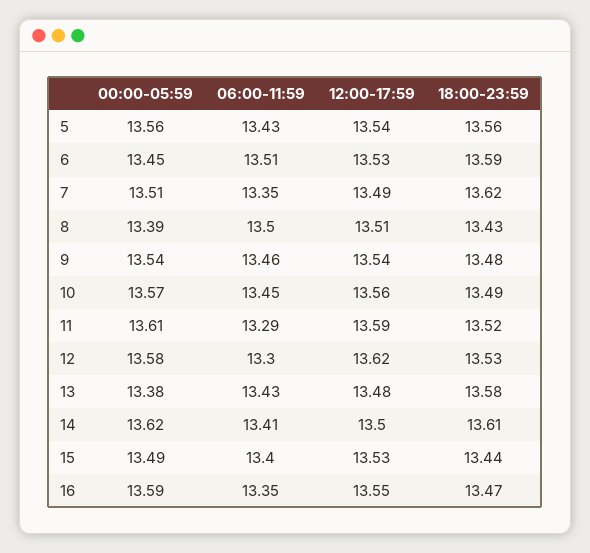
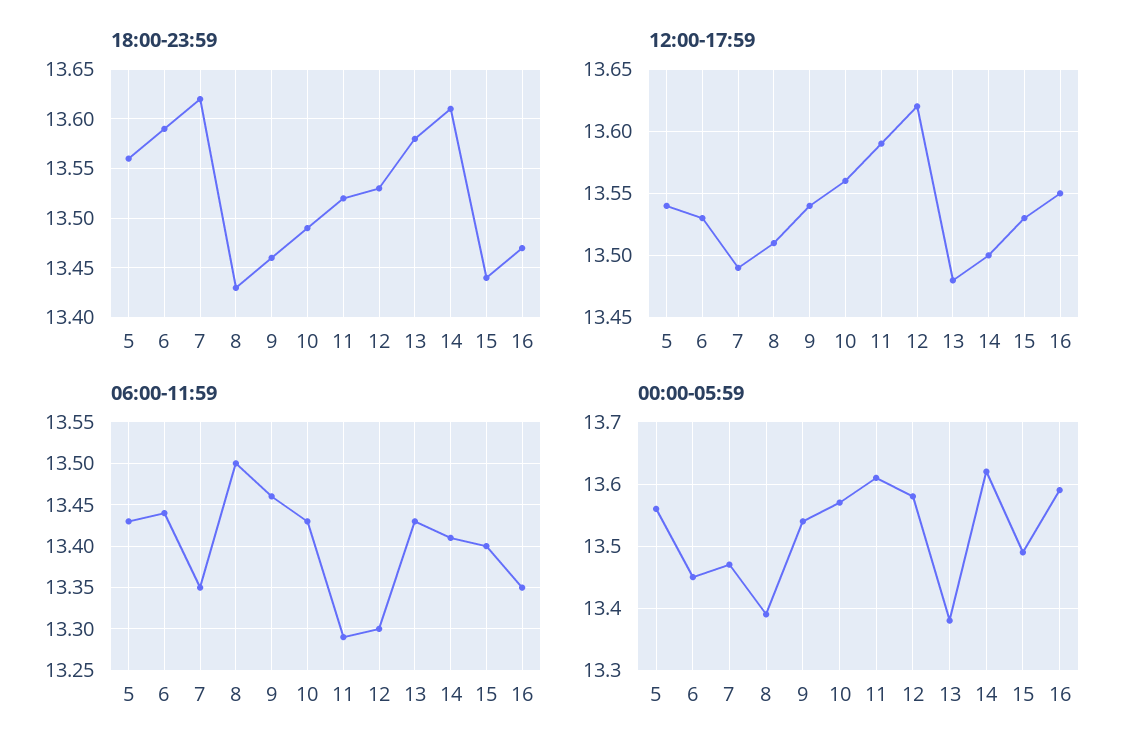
  {
    "00:00-05:59": {
      "5": 13.56,
      "6": 13.45,
-     "7": 13.51,
+     "7": 13.47,
      "8": 13.39,
      "9": 13.54,
      "10": 13.57,
      "11": 13.61,
      "12": 13.58,
      "13": 13.38,
      "14": 13.62,
      "15": 13.49,
      "16": 13.59
    },
    "06:00-11:59": {
      "5": 13.43,
-     "6": 13.51,
+     "6": 13.44,
      "7": 13.35,
      "8": 13.5,
      "9": 13.46,
-     "10": 13.45,
+     "10": 13.43,
      "11": 13.29,
      "12": 13.3,
      "13": 13.43,
      "14": 13.41,
      "15": 13.4,
      "16": 13.35
    },
    "12:00-17:59": {
      "5": 13.54,
      "6": 13.53,
      "7": 13.49,
      "8": 13.51,
      "9": 13.54,
      "10": 13.56,
      "11": 13.59,
      "12": 13.62,
      "13": 13.48,
      "14": 13.5,
      "15": 13.53,
      "16": 13.55
    },
    "18:00-23:59": {
      "5": 13.56,
      "6": 13.59,
      "7": 13.62,
      "8": 13.43,
-     "9": 13.48,
+     "9": 13.46,
      "10": 13.49,
      "11": 13.52,
      "12": 13.53,
      "13": 13.58,
      "14": 13.61,
      "15": 13.44,
      "16": 13.47
    }
  }

